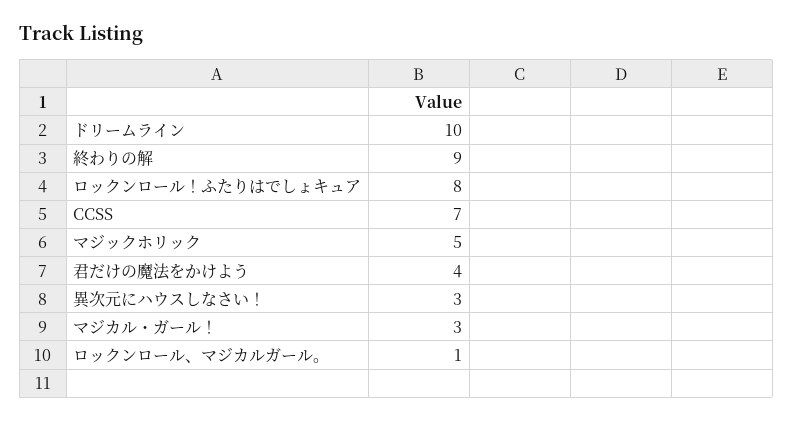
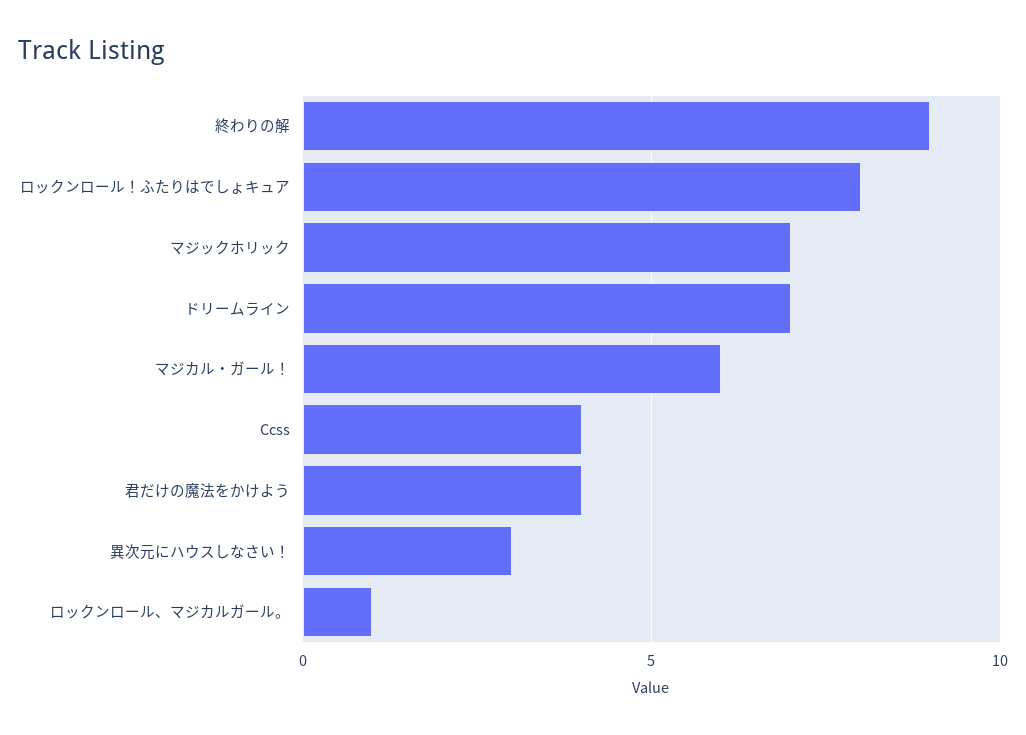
  {
-   "ドリームライン": 10,
+   "ドリームライン": 7,
    "終わりの解": 9,
    "ロックンロール！ふたりはでしょキュア": 8,
-   "CCSS": 7,
+   "CCSS": 4,
-   "マジックホリック": 5,
+   "マジックホリック": 7,
    "君だけの魔法をかけよう": 4,
    "異次元にハウスしなさい！": 3,
-   "マジカル・ガール！": 3,
+   "マジカル・ガール！": 6,
    "ロックンロール、マジカルガール。": 1
  }

